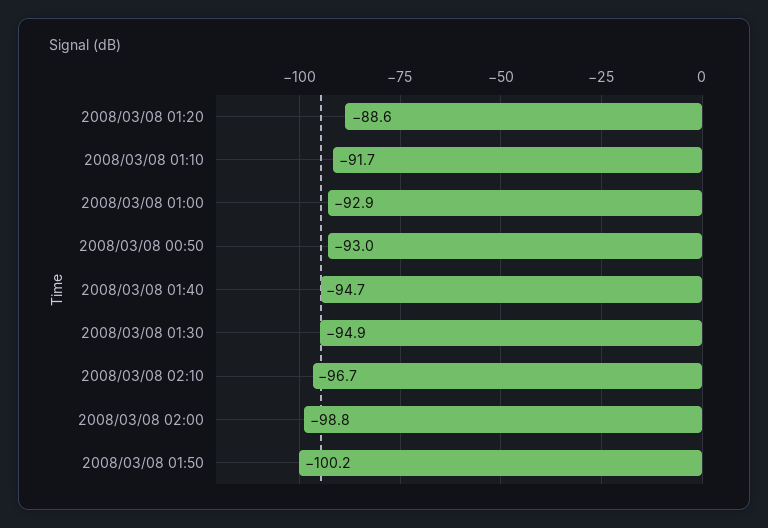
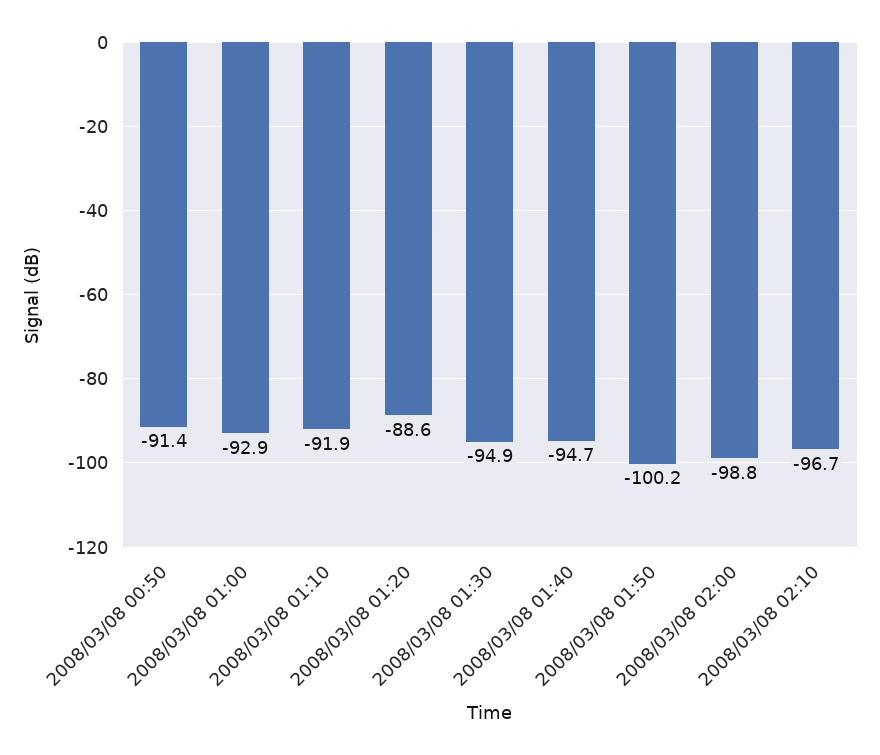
  {
    "2008/03/08 01:20": -88.6,
-   "2008/03/08 01:10": -91.7,
+   "2008/03/08 01:10": -91.9,
    "2008/03/08 01:00": -92.9,
-   "2008/03/08 00:50": -93,
+   "2008/03/08 00:50": -91.4,
    "2008/03/08 01:40": -94.7,
    "2008/03/08 01:30": -94.9,
    "2008/03/08 02:10": -96.7,
    "2008/03/08 02:00": -98.8,
    "2008/03/08 01:50": -100.2
  }

